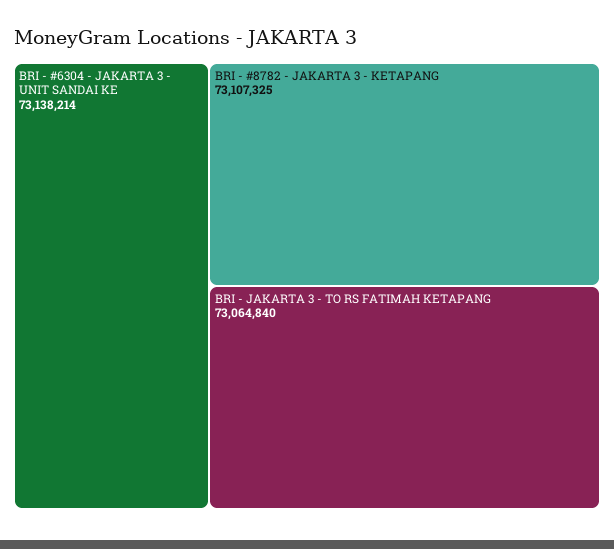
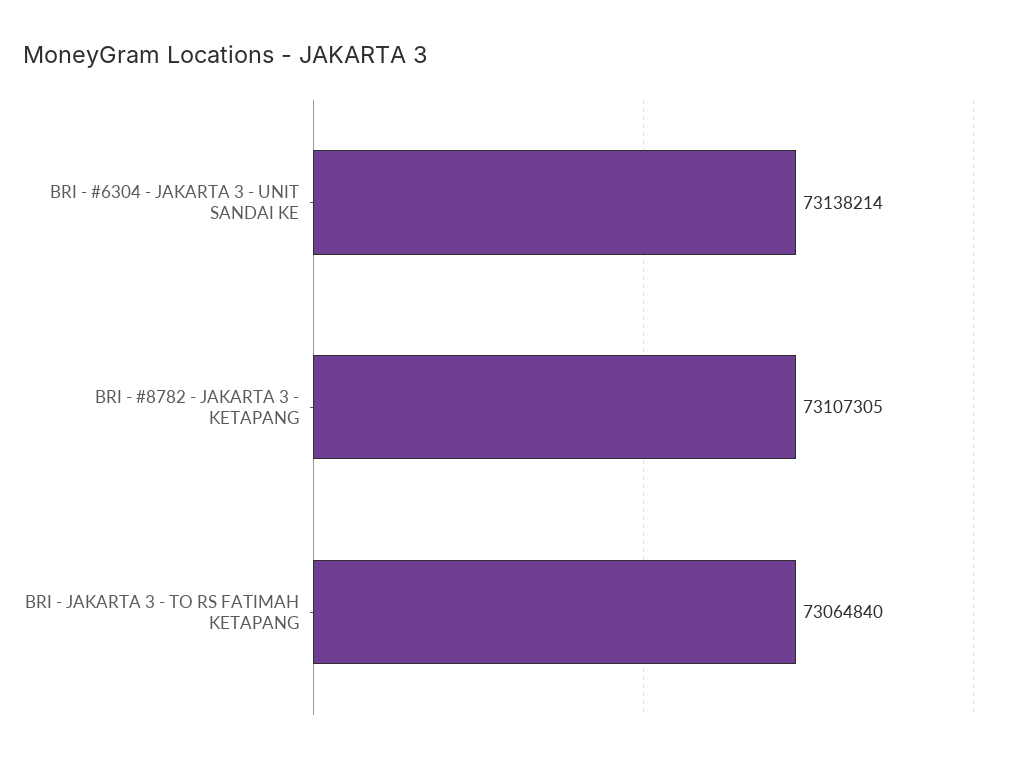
  {
    "BRI - #6304 - JAKARTA 3 - UNIT SANDAI KE": 73138214,
-   "BRI - #8782 - JAKARTA 3 - KETAPANG": 73107325,
+   "BRI - #8782 - JAKARTA 3 - KETAPANG": 73107305,
    "BRI - JAKARTA 3 - TO RS FATIMAH KETAPANG": 73064840
  }

